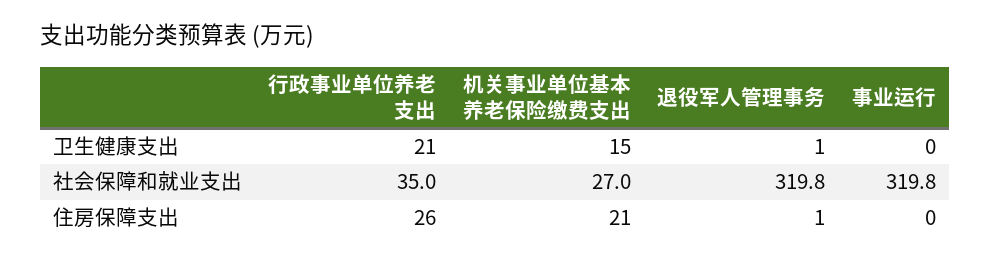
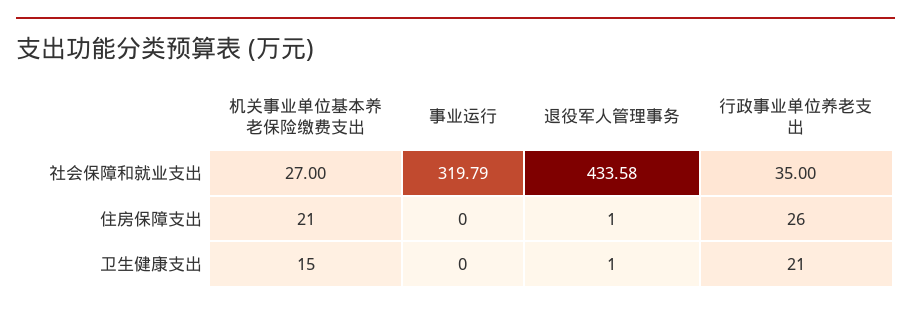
  {
    "行政事业单位养老支出": {
      "卫生健康支出": 21,
      "社会保障和就业支出": 35,
      "住房保障支出": 26
    },
    "机关事业单位基本养老保险缴费支出": {
      "卫生健康支出": 15,
      "社会保障和就业支出": 27,
      "住房保障支出": 21
    },
    "退役军人管理事务": {
      "卫生健康支出": 1,
-     "社会保障和就业支出": 319.8,
+     "社会保障和就业支出": 433.58,
      "住房保障支出": 1
    },
    "事业运行": {
      "卫生健康支出": 0,
      "社会保障和就业支出": 319.79,
      "住房保障支出": 0
    }
  }

